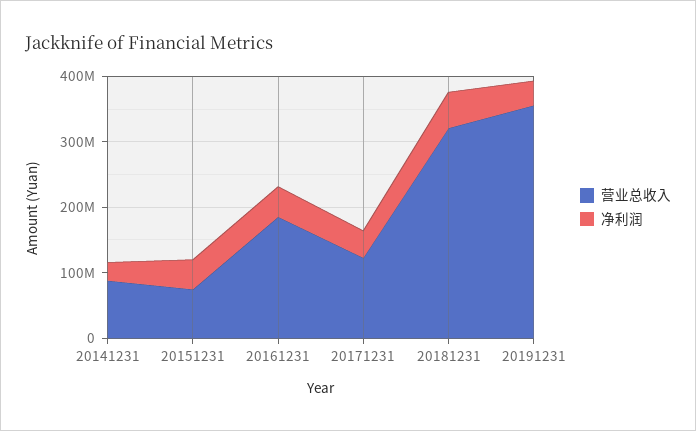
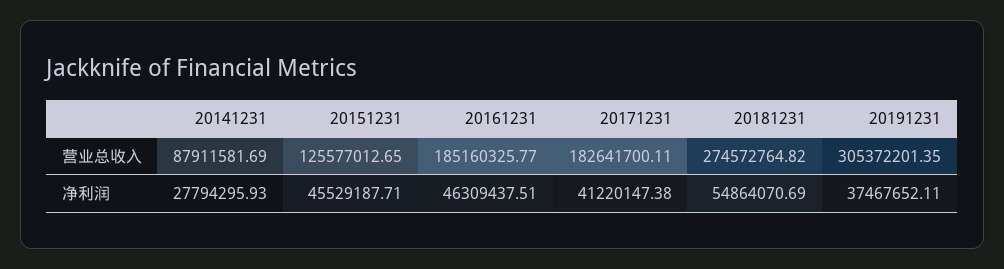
  {
    "营业总收入": {
      "20141231": 87911581.69,
-     "20151231": 80000000,
+     "20151231": 125577012.65,
      "20161231": 185160325.77,
-     "20171231": 120000000,
+     "20171231": 182641700.11,
-     "20181231": 320000000,
+     "20181231": 274572764.82,
-     "20191231": 360000000
+     "20191231": 305372201.35
    },
    "净利润": {
      "20141231": 27794295.93,
      "20151231": 45529187.71,
      "20161231": 46309437.51,
      "20171231": 41220147.38,
      "20181231": 54864070.69,
      "20191231": 37467652.11
    }
  }

